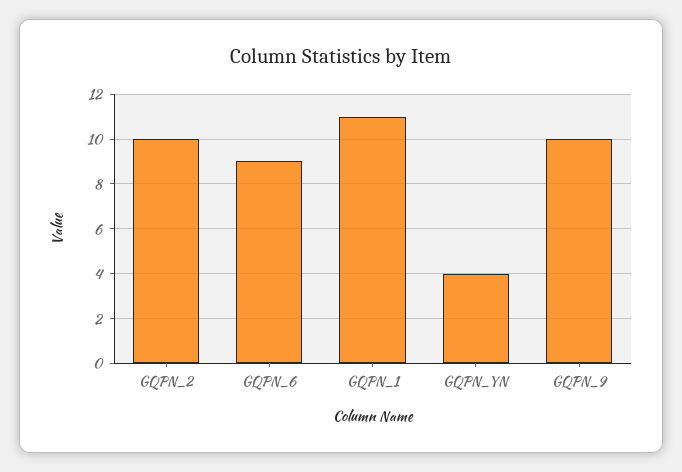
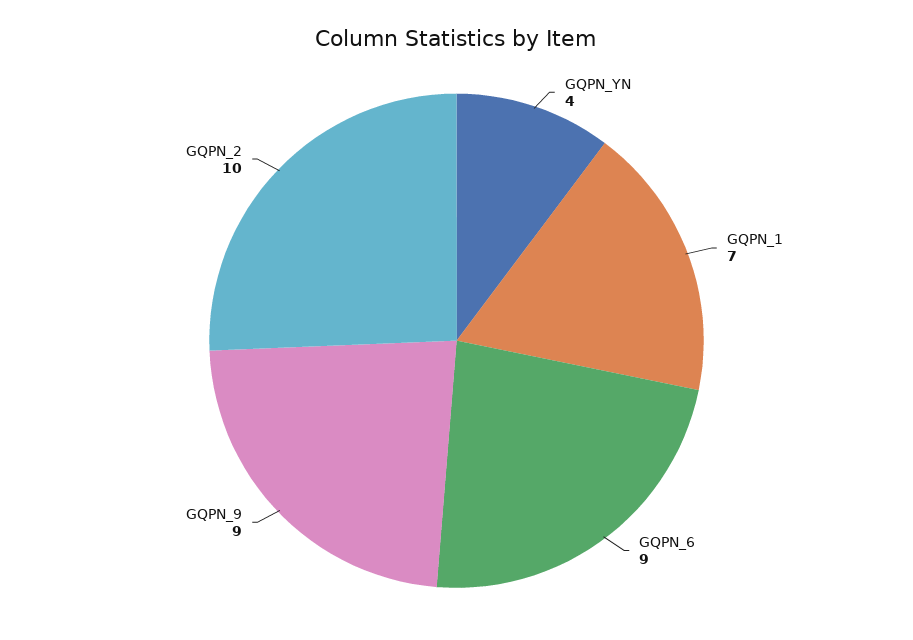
  {
    "GQPN_2": 10,
    "GQPN_6": 9,
-   "GQPN_1": 11,
+   "GQPN_1": 7,
    "GQPN_YN": 4,
-   "GQPN_9": 10
+   "GQPN_9": 9
  }

